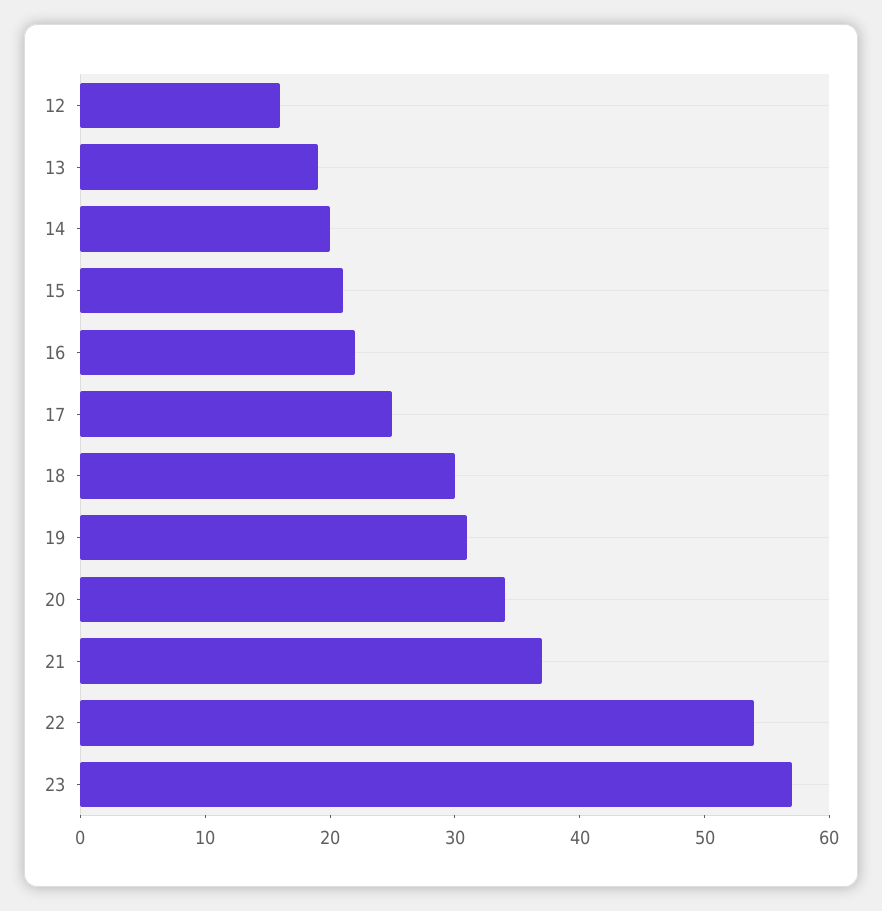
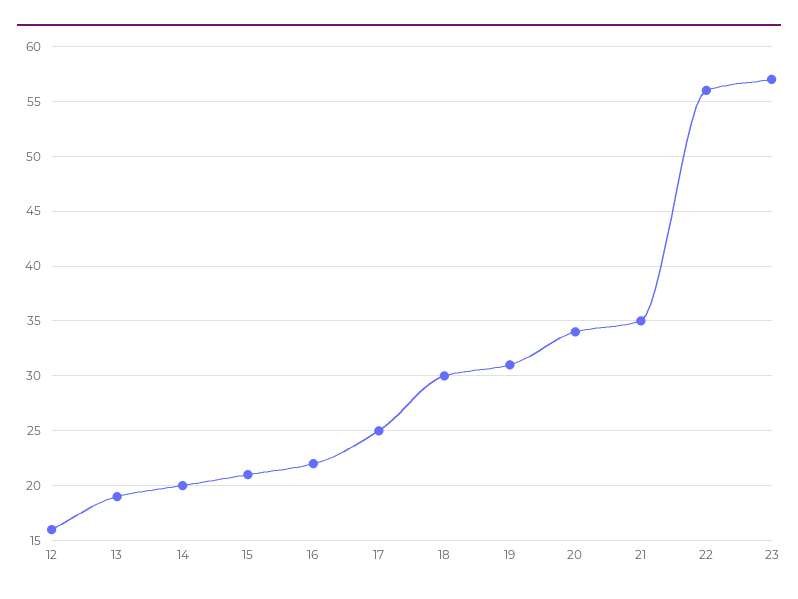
  {
    "12": 16,
    "13": 19,
    "14": 20,
    "15": 21,
    "16": 22,
    "17": 25,
    "18": 30,
    "19": 31,
    "20": 34,
-   "21": 37,
+   "21": 35,
-   "22": 54,
+   "22": 56,
    "23": 57
  }

